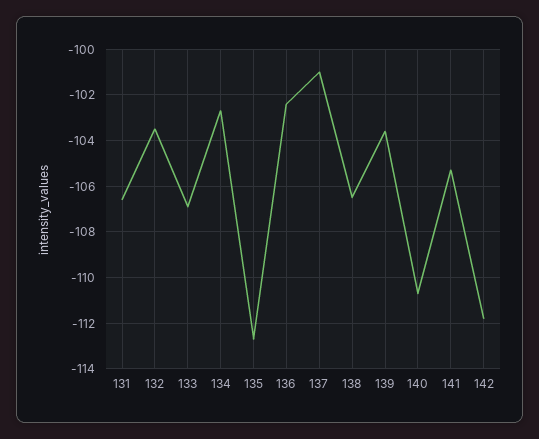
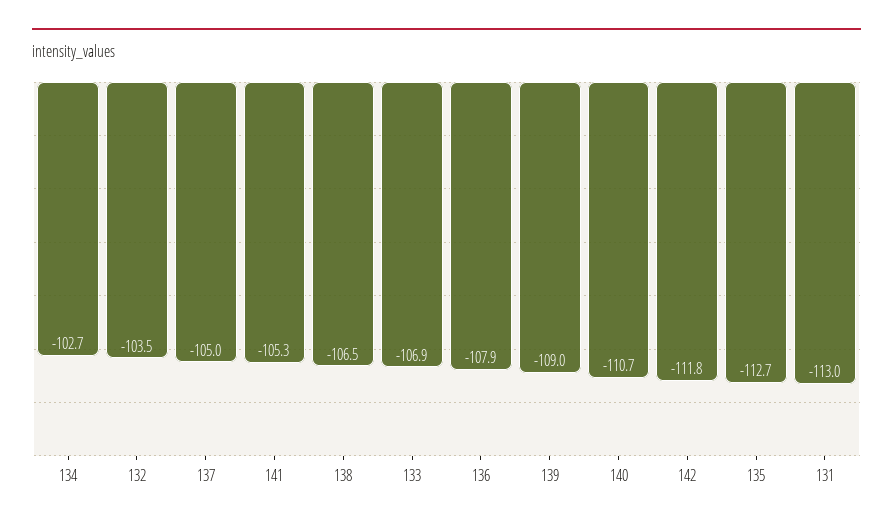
  {
-   "131": -106.5,
+   "131": -113,
    "132": -103.5,
    "133": -106.9,
    "134": -102.7,
    "135": -112.7,
-   "136": -102.5,
+   "136": -107.9,
-   "137": -101,
+   "137": -105,
    "138": -106.5,
-   "139": -103.5,
+   "139": -109,
    "140": -110.7,
    "141": -105.3,
    "142": -111.8
  }

